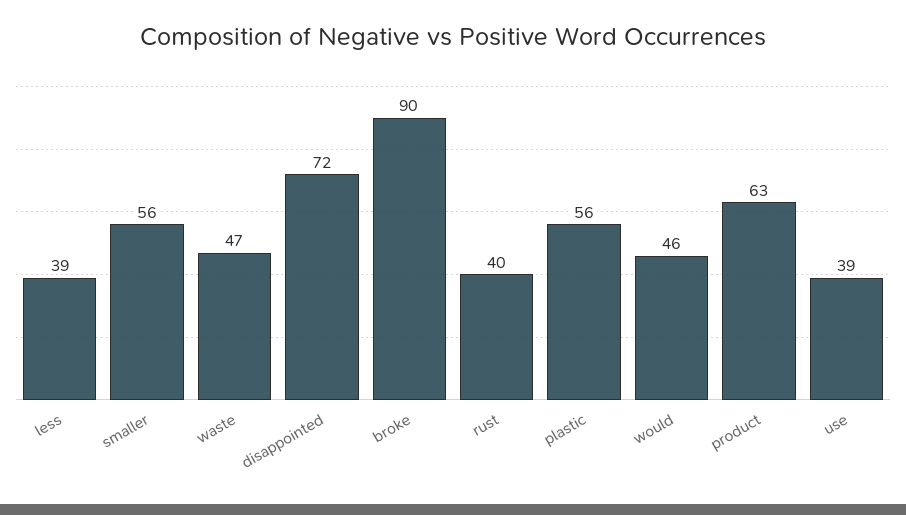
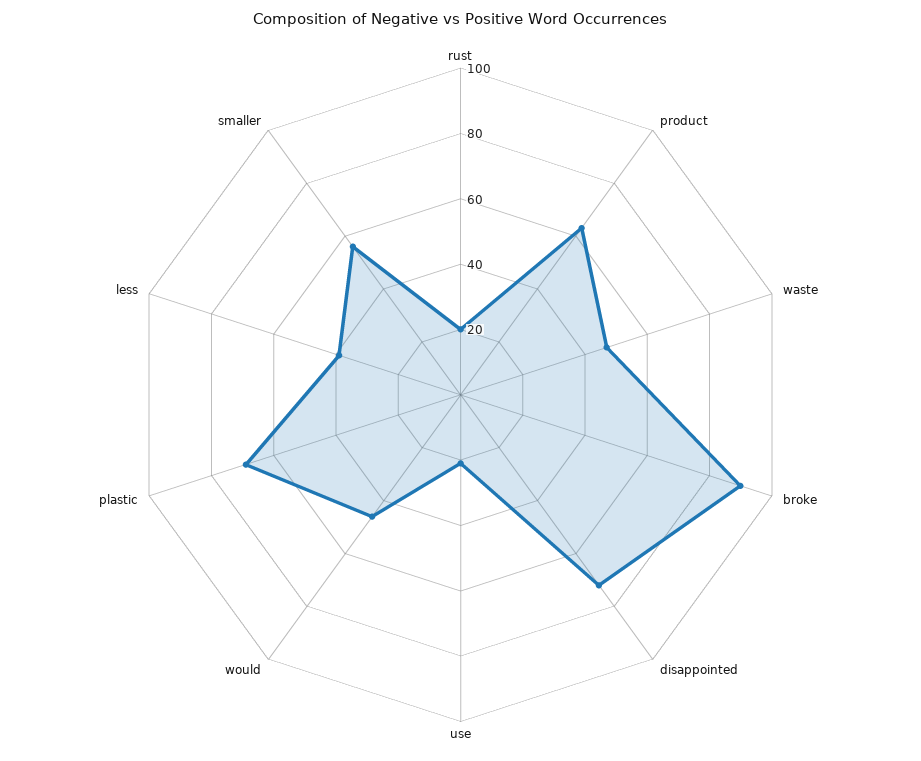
  {
    "less": 39,
    "smaller": 56,
    "waste": 47,
    "disappointed": 72,
    "broke": 90,
-   "rust": 40,
+   "rust": 20,
-   "plastic": 56,
+   "plastic": 70,
    "would": 46,
    "product": 63,
-   "use": 39
+   "use": 20
  }

